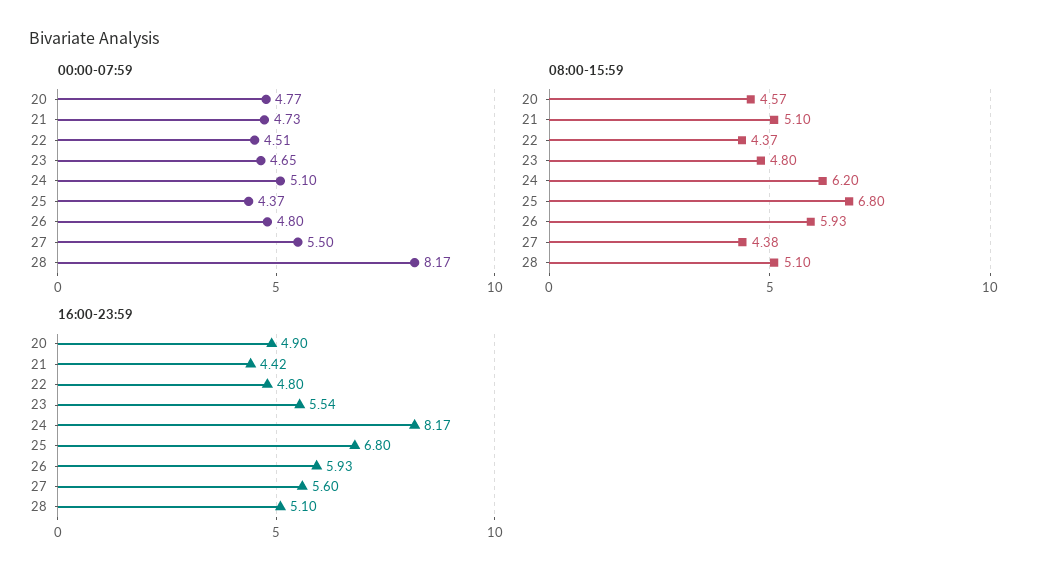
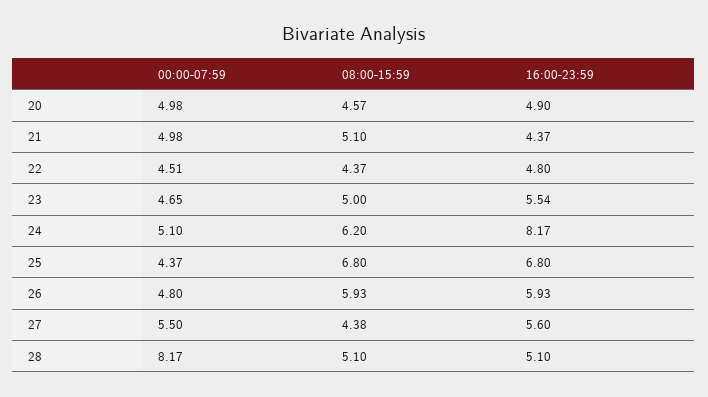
  {
    "00:00-07:59": {
-     "20": 4.77,
+     "20": 4.98,
-     "21": 4.73,
+     "21": 4.98,
      "22": 4.51,
      "23": 4.65,
      "24": 5.1,
      "25": 4.37,
      "26": 4.8,
      "27": 5.5,
      "28": 8.17
    },
    "08:00-15:59": {
      "20": 4.57,
      "21": 5.1,
      "22": 4.37,
-     "23": 4.8,
+     "23": 5,
      "24": 6.2,
      "25": 6.8,
      "26": 5.93,
      "27": 4.38,
      "28": 5.1
    },
    "16:00-23:59": {
      "20": 4.9,
-     "21": 4.42,
+     "21": 4.37,
      "22": 4.8,
      "23": 5.54,
      "24": 8.17,
      "25": 6.8,
      "26": 5.93,
      "27": 5.6,
      "28": 5.1
    }
  }

